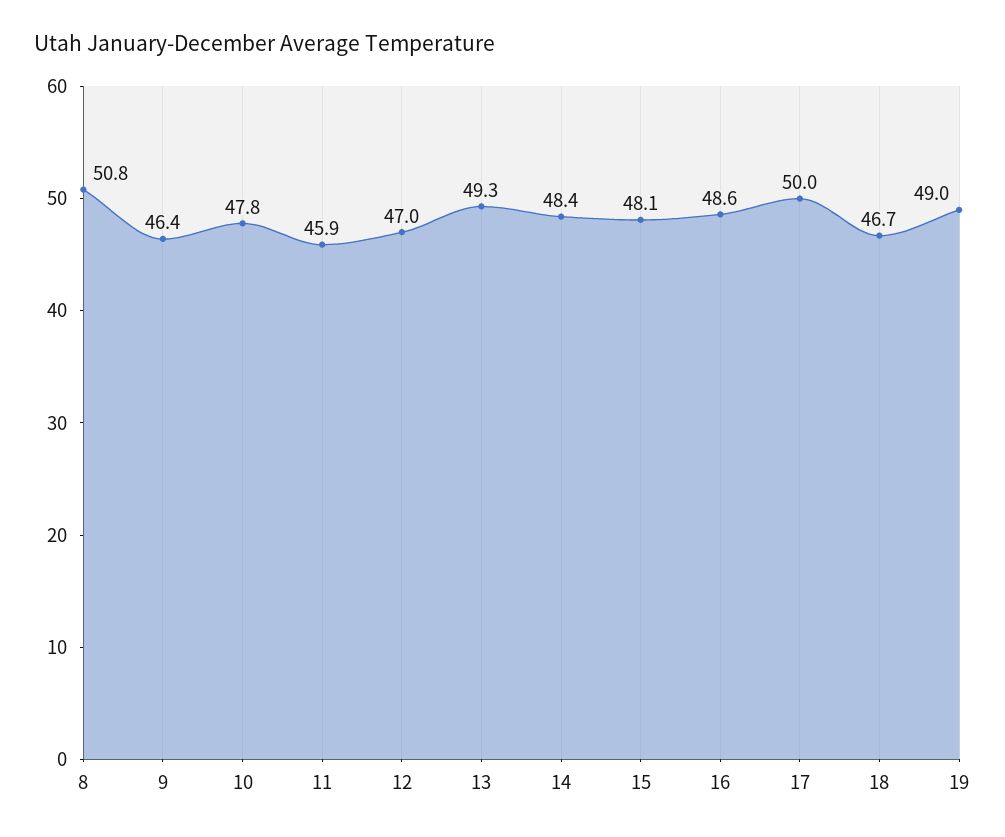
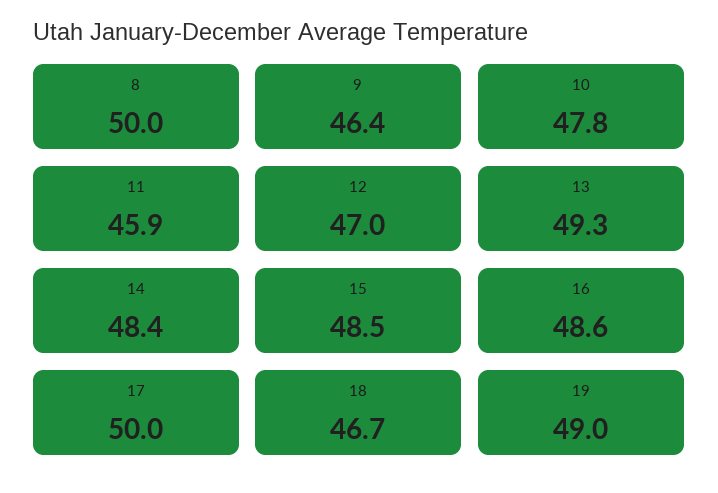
  {
-   "8": 50.8,
+   "8": 50,
    "9": 46.4,
    "10": 47.8,
    "11": 45.9,
    "12": 47,
    "13": 49.3,
    "14": 48.4,
-   "15": 48.1,
+   "15": 48.5,
    "16": 48.6,
    "17": 50,
    "18": 46.7,
    "19": 49
  }

